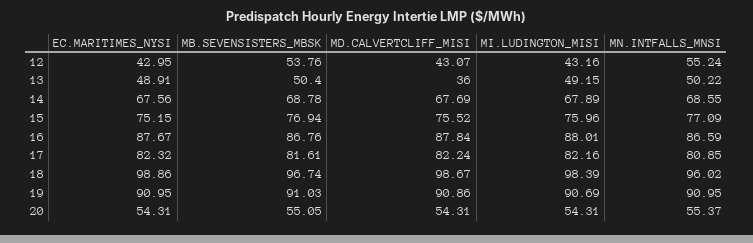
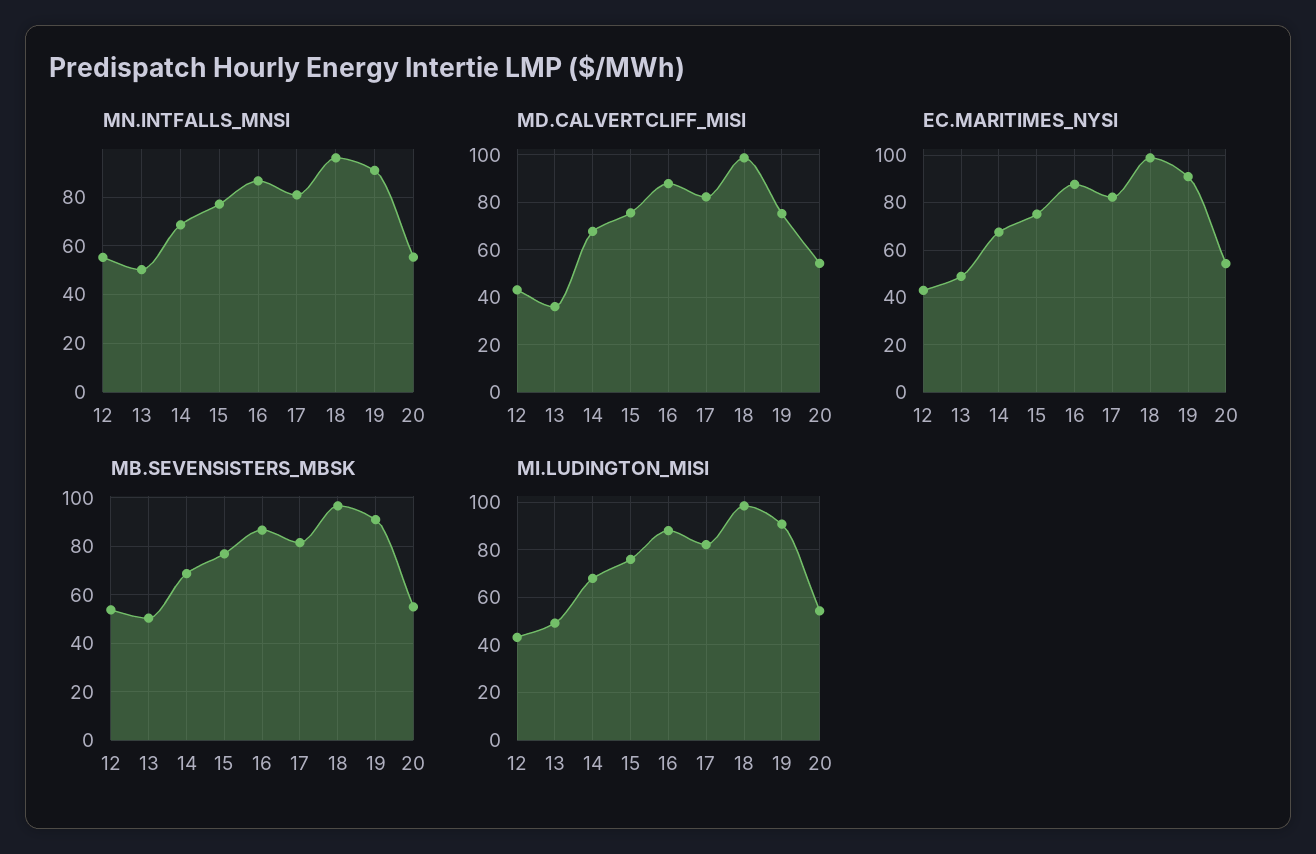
  {
    "EC.MARITIMES_NYSI": {
      "12": 42.95,
      "13": 48.91,
      "14": 67.56,
      "15": 75.15,
      "16": 87.67,
      "17": 82.32,
      "18": 98.86,
      "19": 90.95,
      "20": 54.31
    },
    "MB.SEVENSISTERS_MBSK": {
      "12": 53.76,
      "13": 50.4,
      "14": 68.78,
      "15": 76.94,
      "16": 86.76,
      "17": 81.61,
      "18": 96.74,
      "19": 91.03,
      "20": 55.05
    },
    "MD.CALVERTCLIFF_MISI": {
      "12": 43.07,
      "13": 36,
      "14": 67.69,
      "15": 75.52,
      "16": 87.84,
      "17": 82.24,
      "18": 98.67,
-     "19": 90.86,
+     "19": 75,
      "20": 54.31
    },
    "MI.LUDINGTON_MISI": {
      "12": 43.16,
      "13": 49.15,
      "14": 67.89,
      "15": 75.96,
      "16": 88.01,
      "17": 82.16,
      "18": 98.39,
      "19": 90.69,
      "20": 54.31
    },
    "MN.INTFALLS_MNSI": {
      "12": 55.24,
      "13": 50.22,
      "14": 68.55,
      "15": 77.09,
      "16": 86.59,
      "17": 80.85,
      "18": 96.02,
      "19": 90.95,
      "20": 55.37
    }
  }

